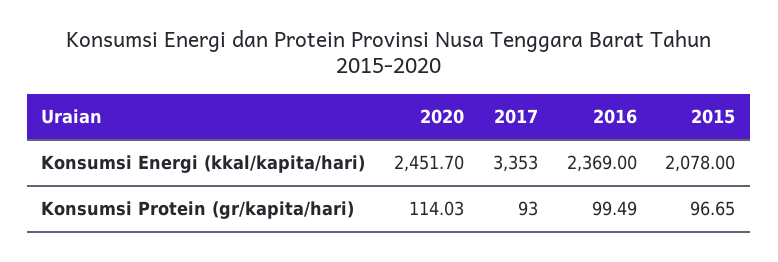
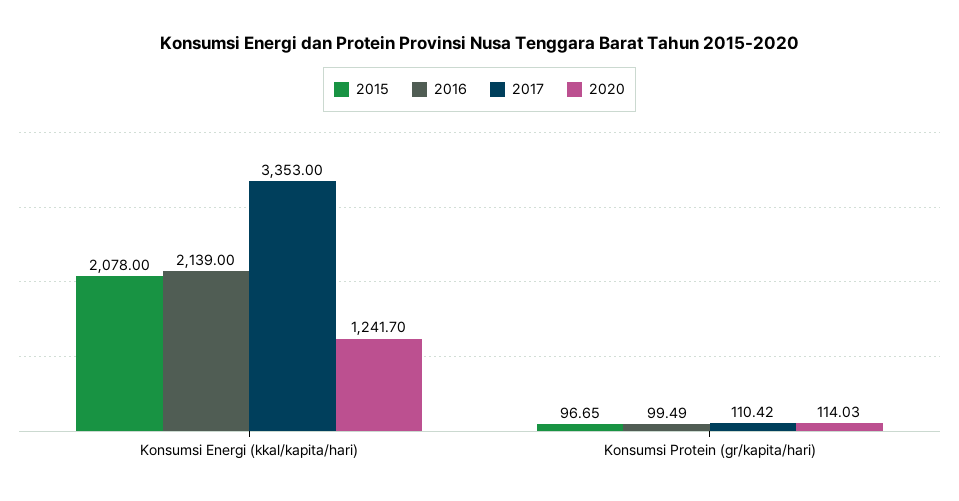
  {
    "2020": {
-     "Konsumsi Energi (kkal/kapita/hari)": 2451.7,
+     "Konsumsi Energi (kkal/kapita/hari)": 1241.7,
      "Konsumsi Protein (gr/kapita/hari)": 114.03
    },
    "2017": {
      "Konsumsi Energi (kkal/kapita/hari)": 3353,
-     "Konsumsi Protein (gr/kapita/hari)": 93
+     "Konsumsi Protein (gr/kapita/hari)": 110.42
    },
    "2016": {
-     "Konsumsi Energi (kkal/kapita/hari)": 2369,
+     "Konsumsi Energi (kkal/kapita/hari)": 2139,
      "Konsumsi Protein (gr/kapita/hari)": 99.49
    },
    "2015": {
      "Konsumsi Energi (kkal/kapita/hari)": 2078,
      "Konsumsi Protein (gr/kapita/hari)": 96.65
    }
  }

